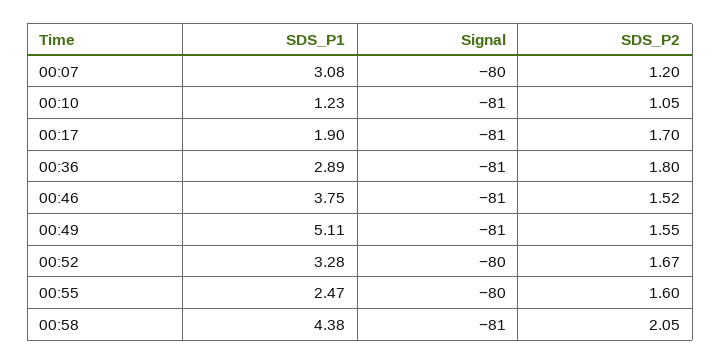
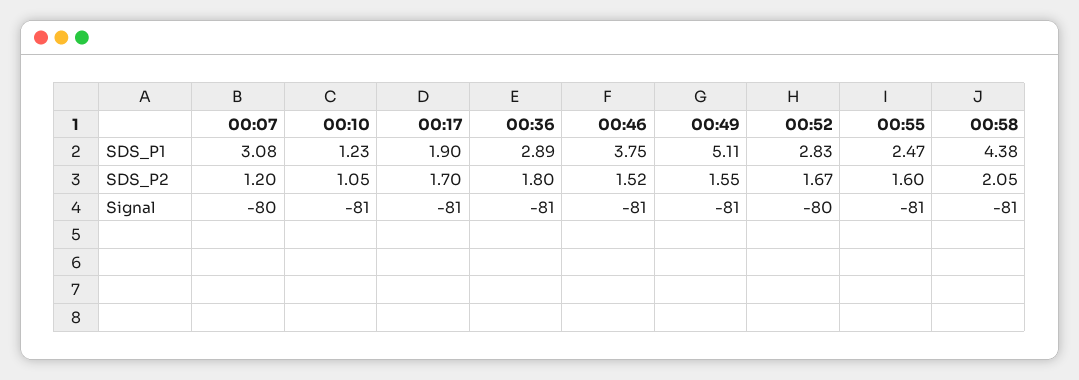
  {
    "SDS_P1": {
      "00:07": 3.08,
      "00:10": 1.23,
      "00:17": 1.9,
      "00:36": 2.89,
      "00:46": 3.75,
      "00:49": 5.11,
-     "00:52": 3.28,
+     "00:52": 2.83,
      "00:55": 2.47,
      "00:58": 4.38
    },
    "Signal": {
      "00:07": -80,
      "00:10": -81,
      "00:17": -81,
      "00:36": -81,
      "00:46": -81,
      "00:49": -81,
      "00:52": -80,
-     "00:55": -80,
+     "00:55": -81,
      "00:58": -81
    },
    "SDS_P2": {
      "00:07": 1.2,
      "00:10": 1.05,
      "00:17": 1.7,
      "00:36": 1.8,
      "00:46": 1.52,
      "00:49": 1.55,
      "00:52": 1.67,
      "00:55": 1.6,
      "00:58": 2.05
    }
  }

